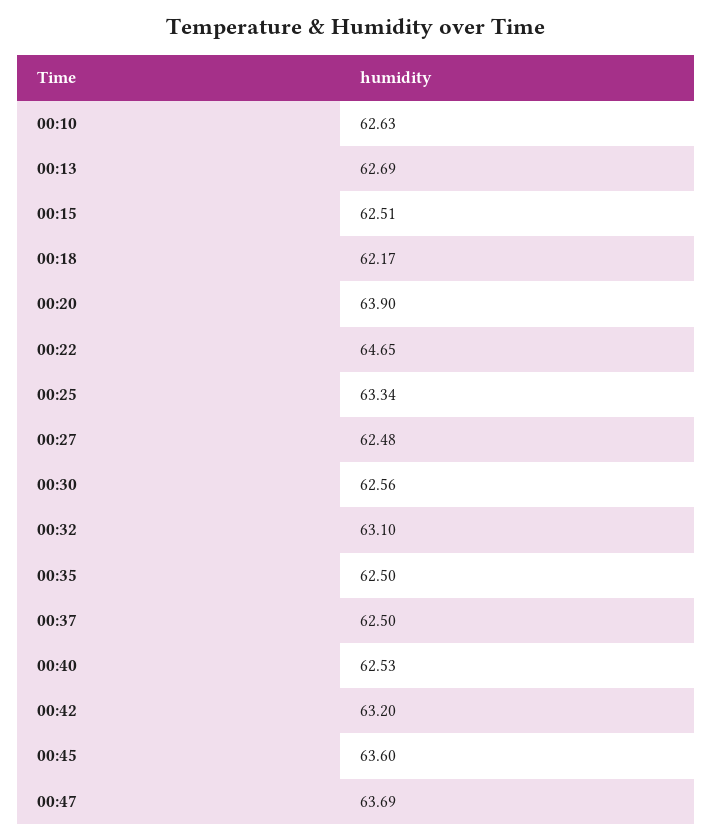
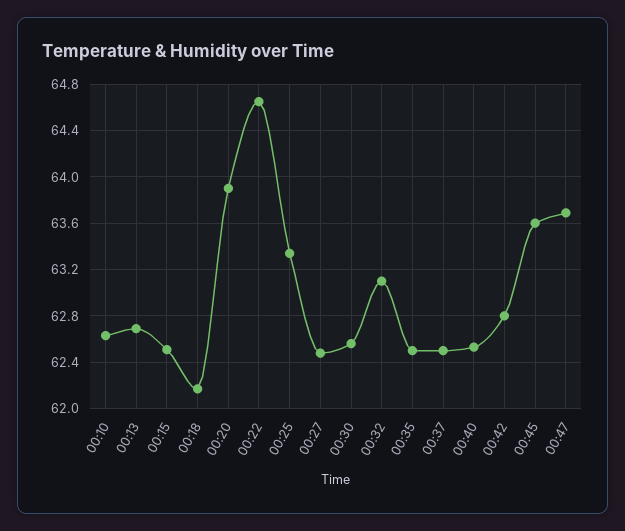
  {
    "00:10": 62.63,
    "00:13": 62.69,
    "00:15": 62.51,
    "00:18": 62.17,
    "00:20": 63.9,
    "00:22": 64.65,
    "00:25": 63.34,
    "00:27": 62.48,
    "00:30": 62.56,
    "00:32": 63.1,
    "00:35": 62.5,
    "00:37": 62.5,
    "00:40": 62.53,
-   "00:42": 63.2,
+   "00:42": 62.8,
    "00:45": 63.6,
    "00:47": 63.69
  }

